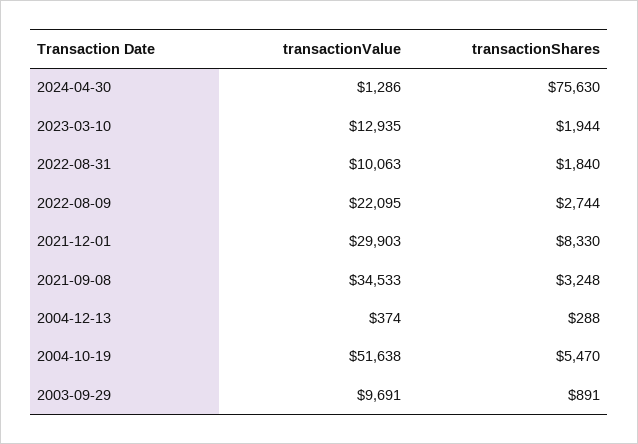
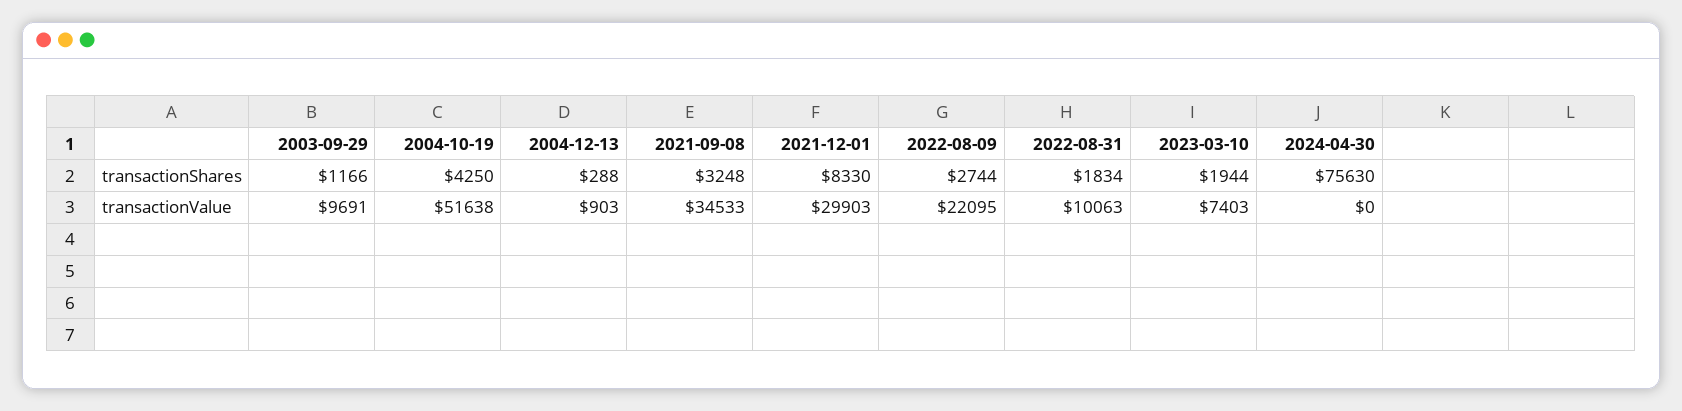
  {
    "transactionValue": {
-     "2024-04-30": 1286,
+     "2024-04-30": 0,
-     "2023-03-10": 12935,
+     "2023-03-10": 7403,
      "2022-08-31": 10063,
      "2022-08-09": 22095,
      "2021-12-01": 29903,
      "2021-09-08": 34533,
-     "2004-12-13": 374,
+     "2004-12-13": 903,
      "2004-10-19": 51638,
      "2003-09-29": 9691
    },
    "transactionShares": {
      "2024-04-30": 75630,
      "2023-03-10": 1944,
-     "2022-08-31": 1840,
+     "2022-08-31": 1834,
      "2022-08-09": 2744,
      "2021-12-01": 8330,
      "2021-09-08": 3248,
      "2004-12-13": 288,
-     "2004-10-19": 5470,
+     "2004-10-19": 4250,
-     "2003-09-29": 891
+     "2003-09-29": 1166
    }
  }

